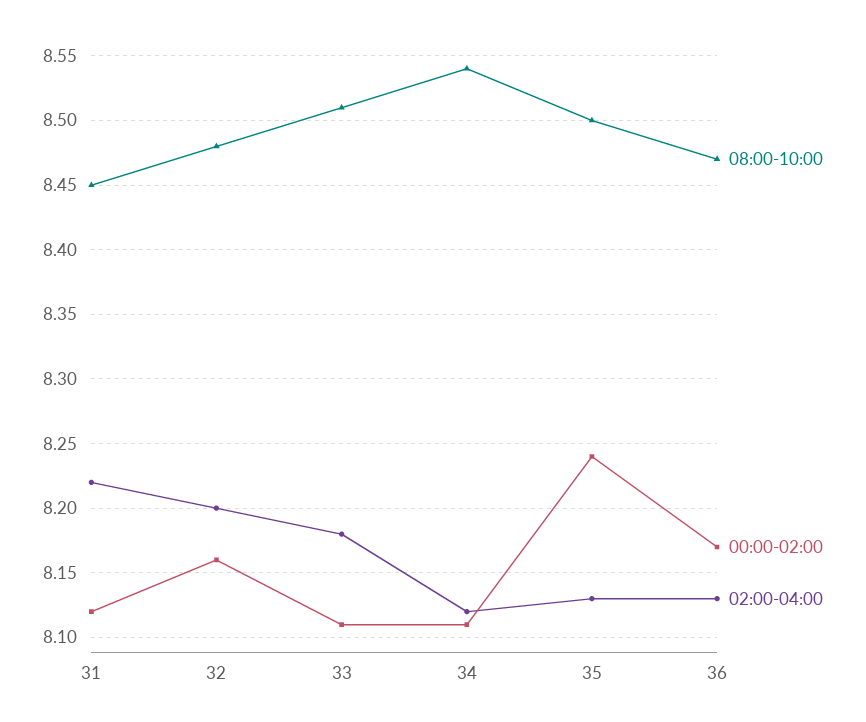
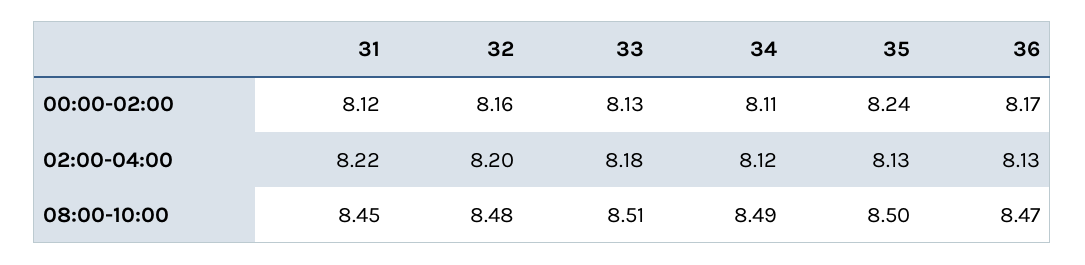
  {
    "08:00-10:00": {
      "31": 8.45,
      "32": 8.48,
      "33": 8.51,
-     "34": 8.54,
+     "34": 8.49,
      "35": 8.5,
      "36": 8.47
    },
    "00:00-02:00": {
      "31": 8.12,
      "32": 8.16,
-     "33": 8.11,
+     "33": 8.13,
      "34": 8.11,
      "35": 8.24,
      "36": 8.17
    },
    "02:00-04:00": {
      "31": 8.22,
      "32": 8.2,
      "33": 8.18,
      "34": 8.12,
      "35": 8.13,
      "36": 8.13
    }
  }

